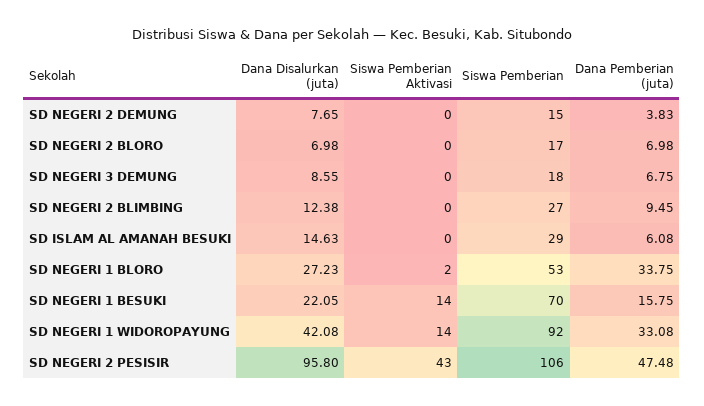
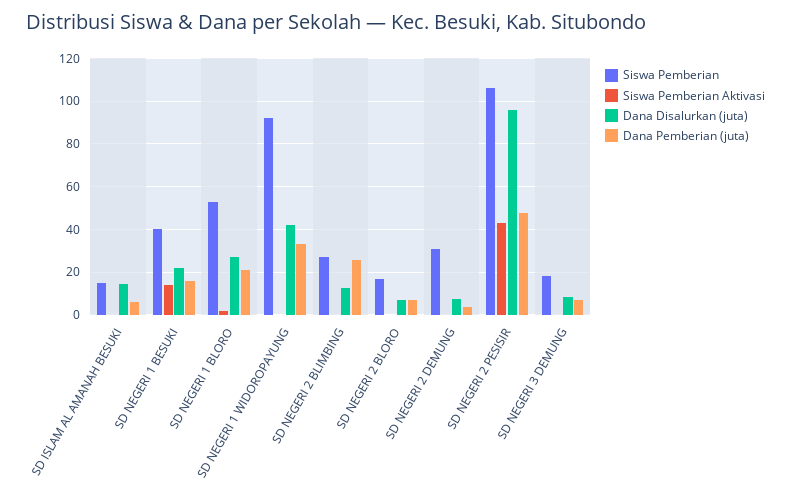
  {
    "Dana Disalurkan (juta)": {
      "SD NEGERI 2 DEMUNG": 7.65,
      "SD NEGERI 2 BLORO": 6.98,
      "SD NEGERI 3 DEMUNG": 8.55,
      "SD NEGERI 2 BLIMBING": 12.38,
      "SD ISLAM AL AMANAH BESUKI": 14.63,
      "SD NEGERI 1 BLORO": 27.23,
      "SD NEGERI 1 BESUKI": 22.05,
      "SD NEGERI 1 WIDOROPAYUNG": 42.08,
      "SD NEGERI 2 PESISIR": 95.8
    },
    "Siswa Pemberian Aktivasi": {
      "SD NEGERI 2 DEMUNG": 0,
      "SD NEGERI 2 BLORO": 0,
      "SD NEGERI 3 DEMUNG": 0,
      "SD NEGERI 2 BLIMBING": 0,
      "SD ISLAM AL AMANAH BESUKI": 0,
      "SD NEGERI 1 BLORO": 2,
      "SD NEGERI 1 BESUKI": 14,
-     "SD NEGERI 1 WIDOROPAYUNG": 14,
+     "SD NEGERI 1 WIDOROPAYUNG": 0,
      "SD NEGERI 2 PESISIR": 43
    },
    "Siswa Pemberian": {
-     "SD NEGERI 2 DEMUNG": 15,
+     "SD NEGERI 2 DEMUNG": 30,
      "SD NEGERI 2 BLORO": 17,
      "SD NEGERI 3 DEMUNG": 18,
      "SD NEGERI 2 BLIMBING": 27,
-     "SD ISLAM AL AMANAH BESUKI": 29,
+     "SD ISLAM AL AMANAH BESUKI": 15,
      "SD NEGERI 1 BLORO": 53,
-     "SD NEGERI 1 BESUKI": 70,
+     "SD NEGERI 1 BESUKI": 40,
      "SD NEGERI 1 WIDOROPAYUNG": 92,
      "SD NEGERI 2 PESISIR": 106
    },
    "Dana Pemberian (juta)": {
      "SD NEGERI 2 DEMUNG": 3.83,
      "SD NEGERI 2 BLORO": 6.98,
      "SD NEGERI 3 DEMUNG": 6.75,
-     "SD NEGERI 2 BLIMBING": 9.45,
+     "SD NEGERI 2 BLIMBING": 25,
      "SD ISLAM AL AMANAH BESUKI": 6.08,
-     "SD NEGERI 1 BLORO": 33.75,
+     "SD NEGERI 1 BLORO": 20,
      "SD NEGERI 1 BESUKI": 15.75,
      "SD NEGERI 1 WIDOROPAYUNG": 33.08,
      "SD NEGERI 2 PESISIR": 47.48
    }
  }

